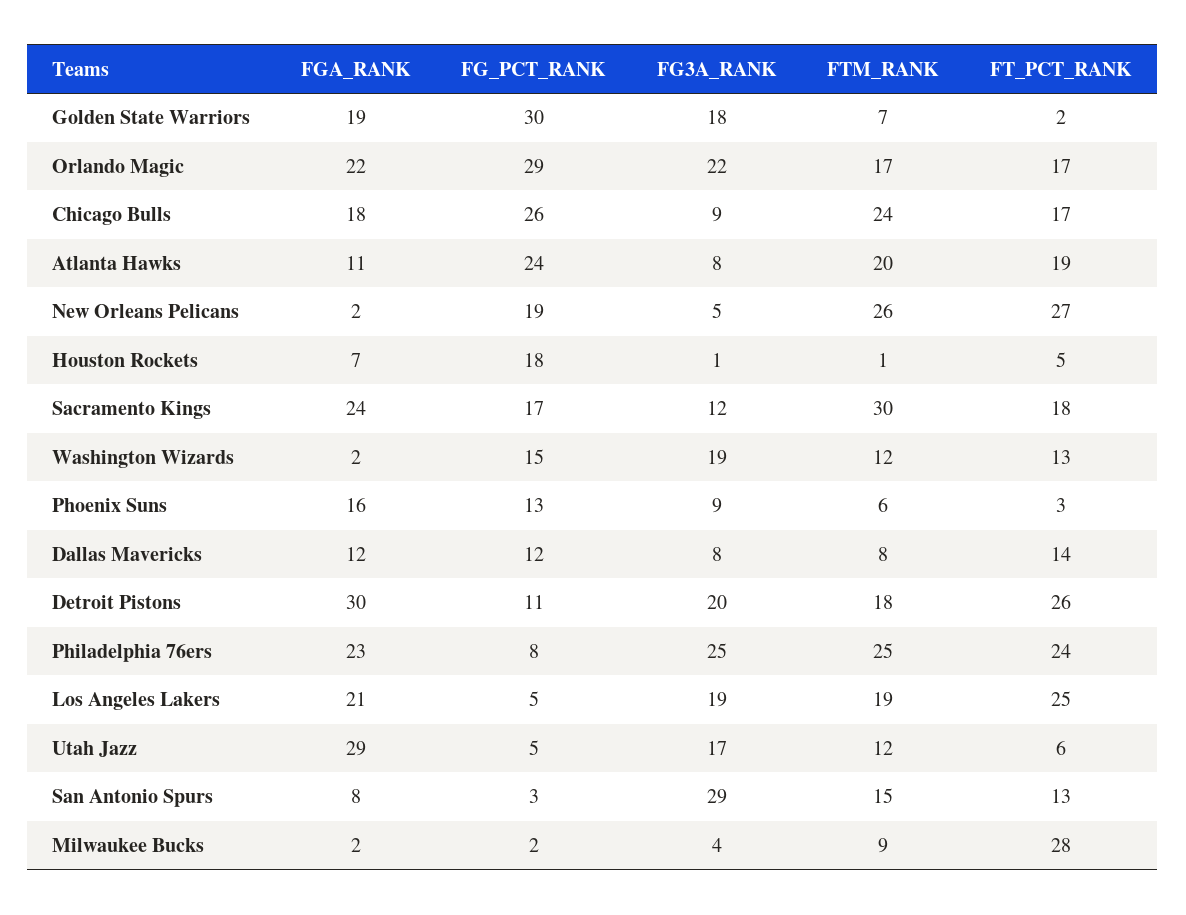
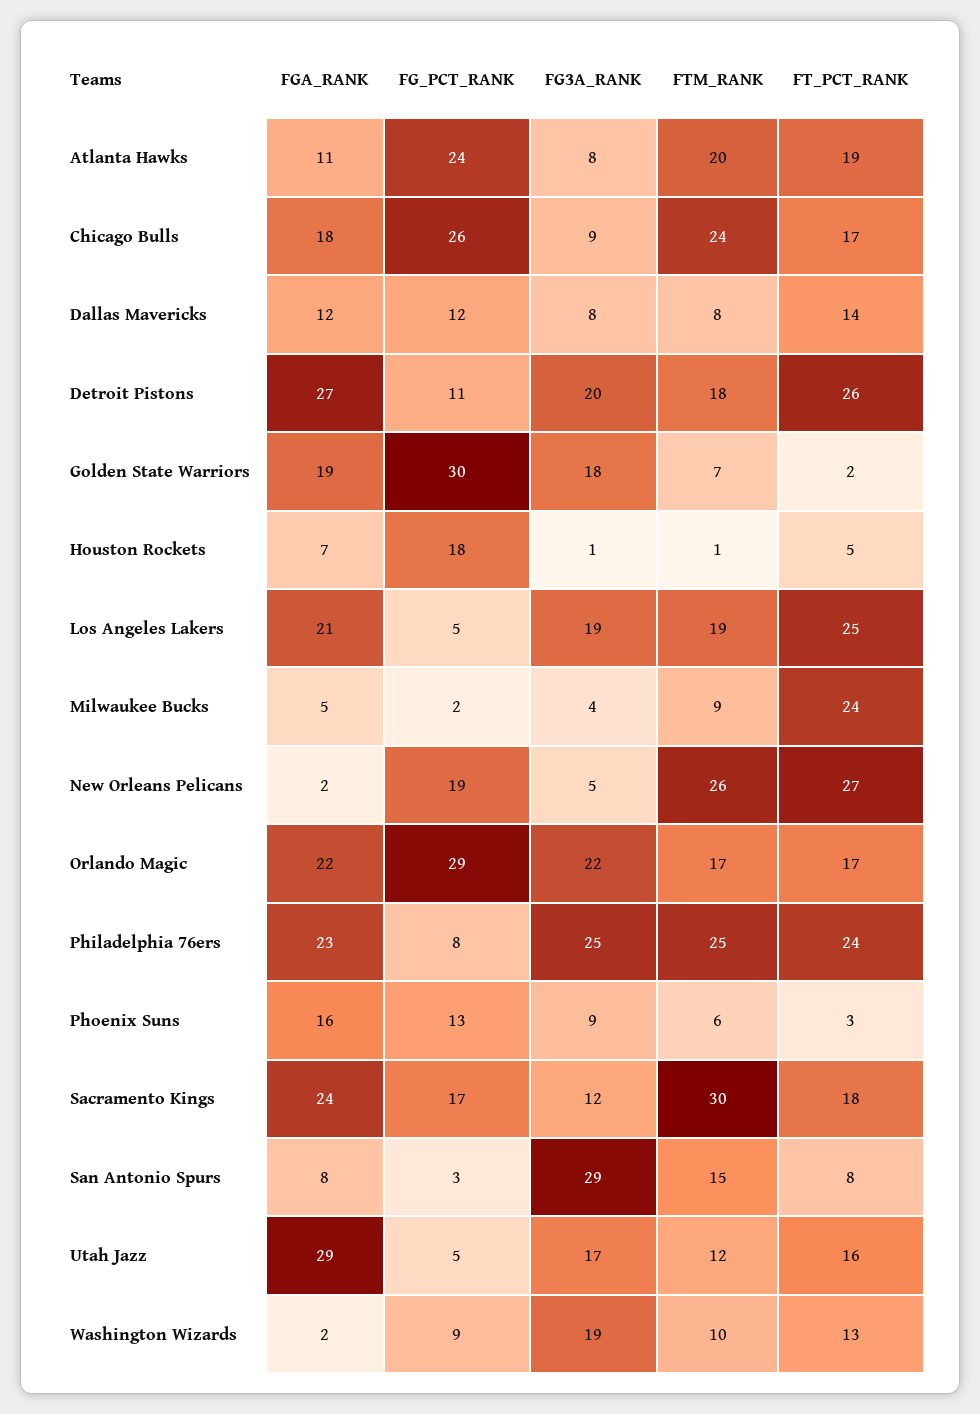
  {
    "FGA_RANK": {
      "Golden State Warriors": 19,
      "Orlando Magic": 22,
      "Chicago Bulls": 18,
      "Atlanta Hawks": 11,
      "New Orleans Pelicans": 2,
      "Houston Rockets": 7,
      "Sacramento Kings": 24,
      "Washington Wizards": 2,
      "Phoenix Suns": 16,
      "Dallas Mavericks": 12,
-     "Detroit Pistons": 30,
+     "Detroit Pistons": 27,
      "Philadelphia 76ers": 23,
      "Los Angeles Lakers": 21,
      "Utah Jazz": 29,
      "San Antonio Spurs": 8,
-     "Milwaukee Bucks": 2
+     "Milwaukee Bucks": 5
    },
    "FG_PCT_RANK": {
      "Golden State Warriors": 30,
      "Orlando Magic": 29,
      "Chicago Bulls": 26,
      "Atlanta Hawks": 24,
      "New Orleans Pelicans": 19,
      "Houston Rockets": 18,
      "Sacramento Kings": 17,
-     "Washington Wizards": 15,
+     "Washington Wizards": 9,
      "Phoenix Suns": 13,
      "Dallas Mavericks": 12,
      "Detroit Pistons": 11,
      "Philadelphia 76ers": 8,
      "Los Angeles Lakers": 5,
      "Utah Jazz": 5,
      "San Antonio Spurs": 3,
      "Milwaukee Bucks": 2
    },
    "FG3A_RANK": {
      "Golden State Warriors": 18,
      "Orlando Magic": 22,
      "Chicago Bulls": 9,
      "Atlanta Hawks": 8,
      "New Orleans Pelicans": 5,
      "Houston Rockets": 1,
      "Sacramento Kings": 12,
      "Washington Wizards": 19,
      "Phoenix Suns": 9,
      "Dallas Mavericks": 8,
      "Detroit Pistons": 20,
      "Philadelphia 76ers": 25,
      "Los Angeles Lakers": 19,
      "Utah Jazz": 17,
      "San Antonio Spurs": 29,
      "Milwaukee Bucks": 4
    },
    "FTM_RANK": {
      "Golden State Warriors": 7,
      "Orlando Magic": 17,
      "Chicago Bulls": 24,
      "Atlanta Hawks": 20,
      "New Orleans Pelicans": 26,
      "Houston Rockets": 1,
      "Sacramento Kings": 30,
-     "Washington Wizards": 12,
+     "Washington Wizards": 10,
      "Phoenix Suns": 6,
      "Dallas Mavericks": 8,
      "Detroit Pistons": 18,
      "Philadelphia 76ers": 25,
      "Los Angeles Lakers": 19,
      "Utah Jazz": 12,
      "San Antonio Spurs": 15,
      "Milwaukee Bucks": 9
    },
    "FT_PCT_RANK": {
      "Golden State Warriors": 2,
      "Orlando Magic": 17,
      "Chicago Bulls": 17,
      "Atlanta Hawks": 19,
      "New Orleans Pelicans": 27,
      "Houston Rockets": 5,
      "Sacramento Kings": 18,
      "Washington Wizards": 13,
      "Phoenix Suns": 3,
      "Dallas Mavericks": 14,
      "Detroit Pistons": 26,
      "Philadelphia 76ers": 24,
      "Los Angeles Lakers": 25,
-     "Utah Jazz": 6,
+     "Utah Jazz": 16,
-     "San Antonio Spurs": 13,
+     "San Antonio Spurs": 8,
-     "Milwaukee Bucks": 28
+     "Milwaukee Bucks": 24
    }
  }

